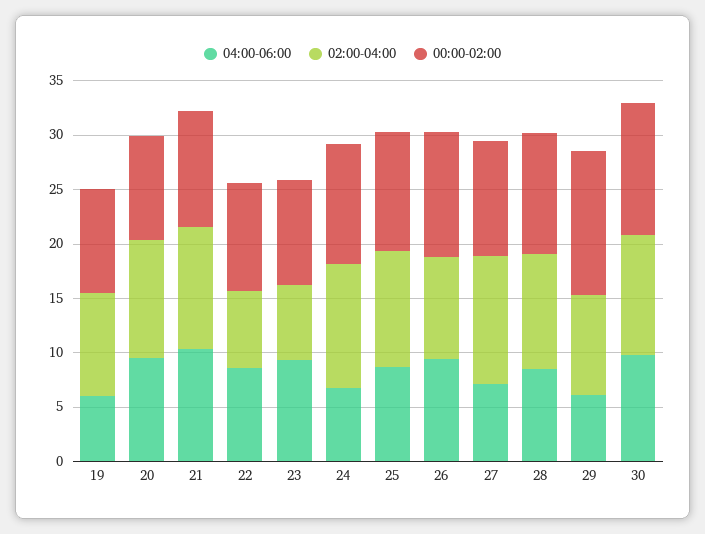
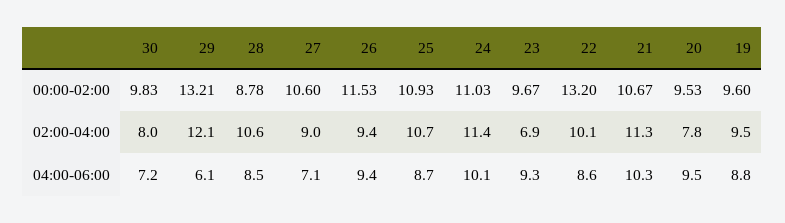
  {
    "04:00-06:00": {
-     "19": 6,
+     "19": 8.8,
      "20": 9.5,
      "21": 10.3,
      "22": 8.6,
      "23": 9.3,
-     "24": 7,
+     "24": 10.1,
      "25": 8.7,
      "26": 9.4,
      "27": 7.1,
      "28": 8.5,
      "29": 6.1,
-     "30": 10
+     "30": 7.2
    },
    "02:00-04:00": {
      "19": 9.5,
-     "20": 11,
+     "20": 7.8,
      "21": 11.3,
-     "22": 7,
+     "22": 10.1,
      "23": 6.9,
      "24": 11.4,
      "25": 10.7,
      "26": 9.4,
-     "27": 12,
+     "27": 9,
      "28": 10.6,
-     "29": 9,
+     "29": 12.1,
-     "30": 11
+     "30": 8
    },
    "00:00-02:00": {
      "19": 9.6,
      "20": 9.53,
      "21": 10.67,
-     "22": 10,
+     "22": 13.2,
      "23": 9.67,
      "24": 11.03,
      "25": 10.93,
      "26": 11.53,
      "27": 10.6,
-     "28": 11,
+     "28": 8.78,
      "29": 13.21,
-     "30": 12
+     "30": 9.83
    }
  }

